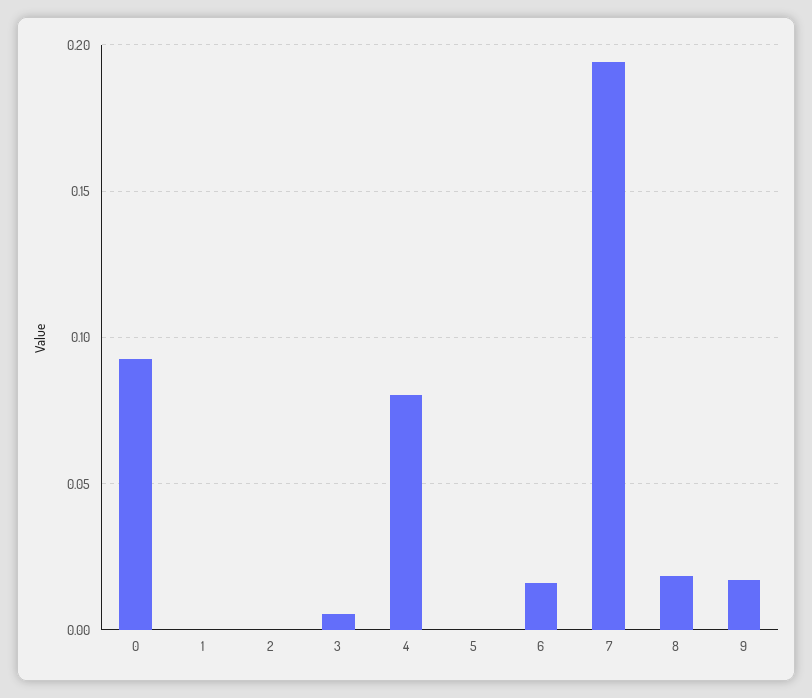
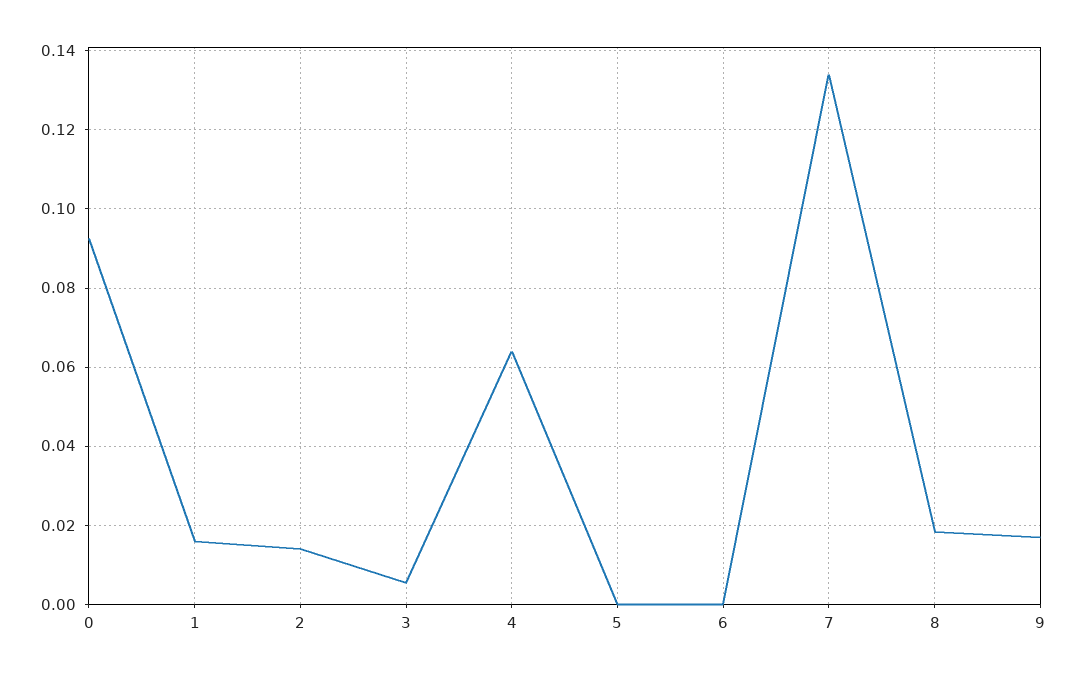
  {
    "0": 0.092,
-   "1": 0,
+   "1": 0.016,
-   "2": 0,
+   "2": 0.014,
    "3": 0.006,
-   "4": 0.08,
+   "4": 0.064,
    "5": 0,
-   "6": 0.015,
+   "6": 0,
-   "7": 0.195,
+   "7": 0.134,
    "8": 0.018,
    "9": 0.018
  }

